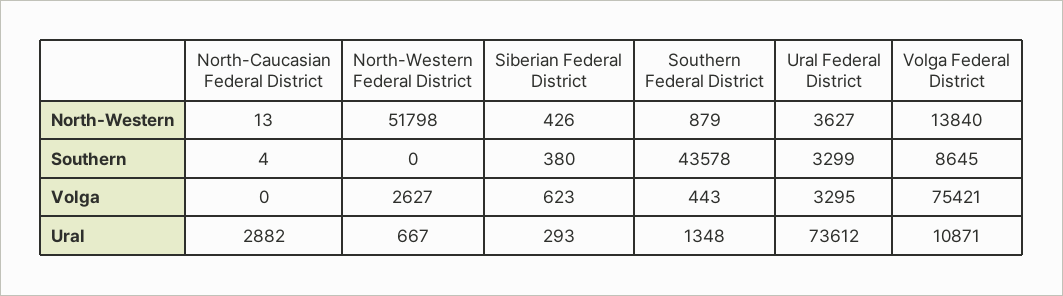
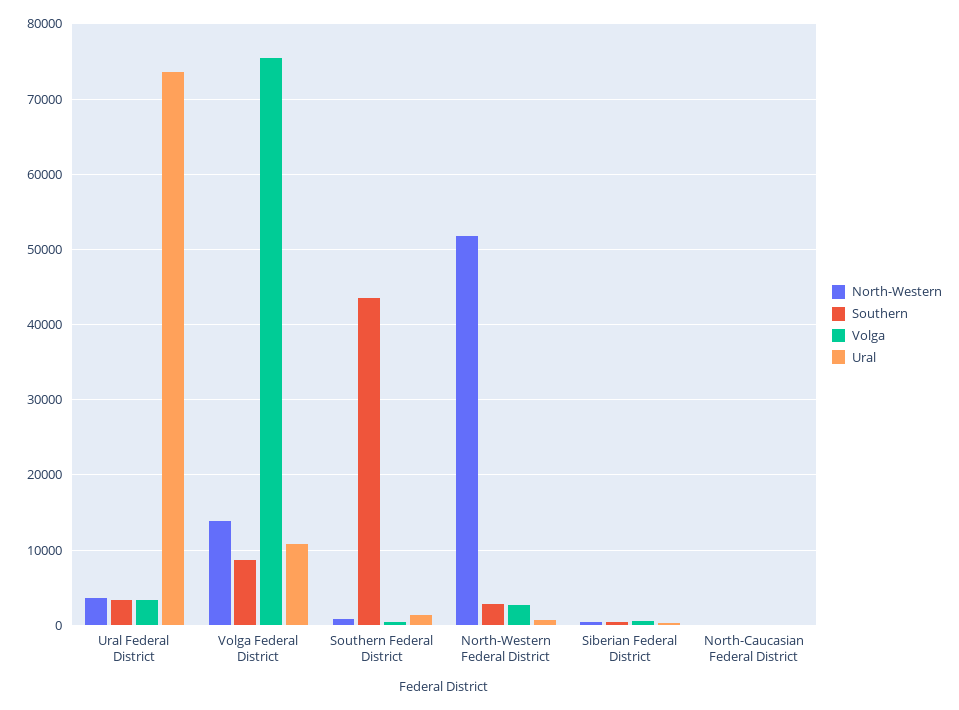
  {
    "North-Western": {
      "North-Caucasian Federal District": 13,
      "North-Western Federal District": 51798,
      "Siberian Federal District": 426,
      "Southern Federal District": 879,
      "Ural Federal District": 3627,
      "Volga Federal District": 13840
    },
    "Southern": {
      "North-Caucasian Federal District": 4,
-     "North-Western Federal District": 0,
+     "North-Western Federal District": 3000,
      "Siberian Federal District": 380,
      "Southern Federal District": 43578,
      "Ural Federal District": 3299,
      "Volga Federal District": 8645
    },
    "Volga": {
      "North-Caucasian Federal District": 0,
      "North-Western Federal District": 2627,
      "Siberian Federal District": 623,
      "Southern Federal District": 443,
      "Ural Federal District": 3295,
      "Volga Federal District": 75421
    },
    "Ural": {
-     "North-Caucasian Federal District": 2882,
+     "North-Caucasian Federal District": 0,
      "North-Western Federal District": 667,
      "Siberian Federal District": 293,
      "Southern Federal District": 1348,
      "Ural Federal District": 73612,
      "Volga Federal District": 10871
    }
  }

